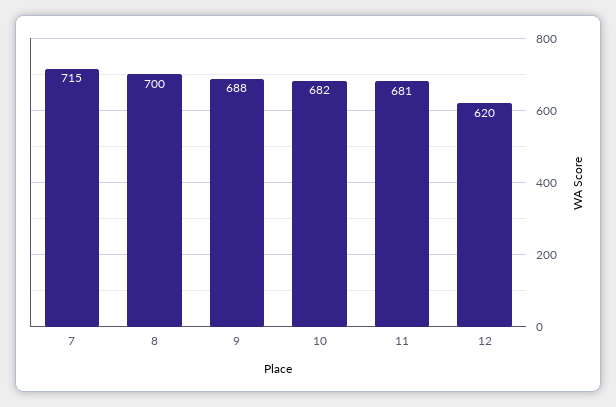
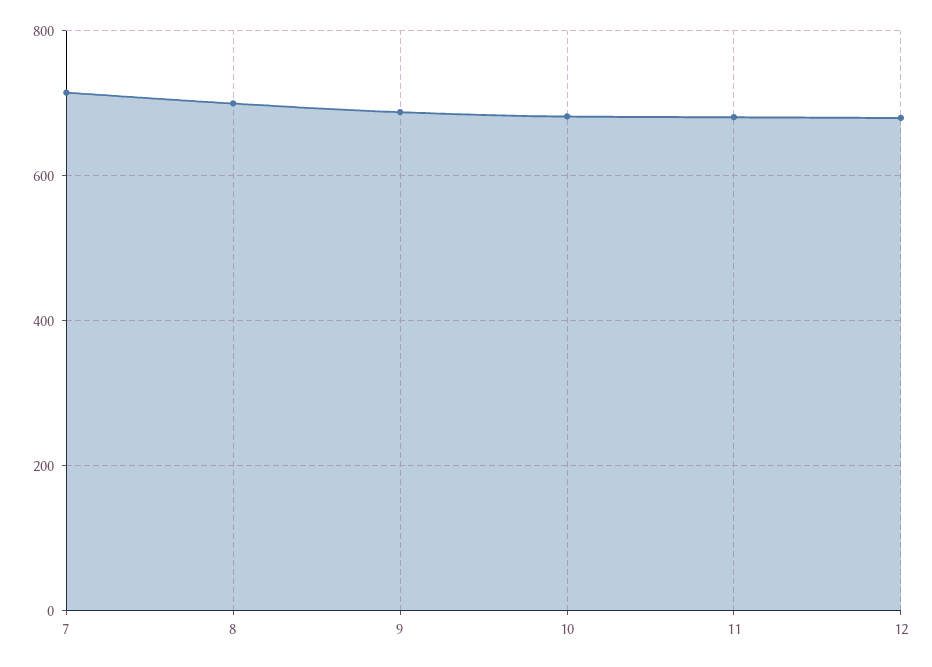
  {
    "7": 715,
    "8": 700,
    "9": 688,
    "10": 682,
    "11": 681,
-   "12": 620
+   "12": 680
  }

